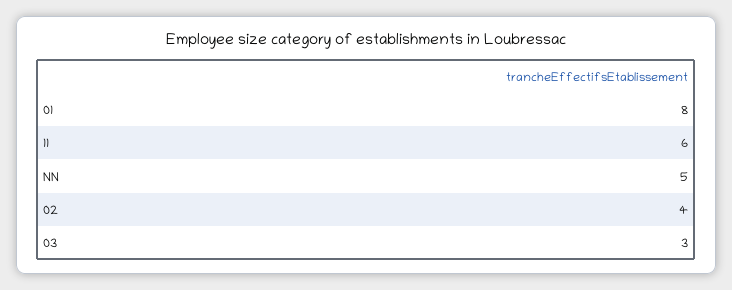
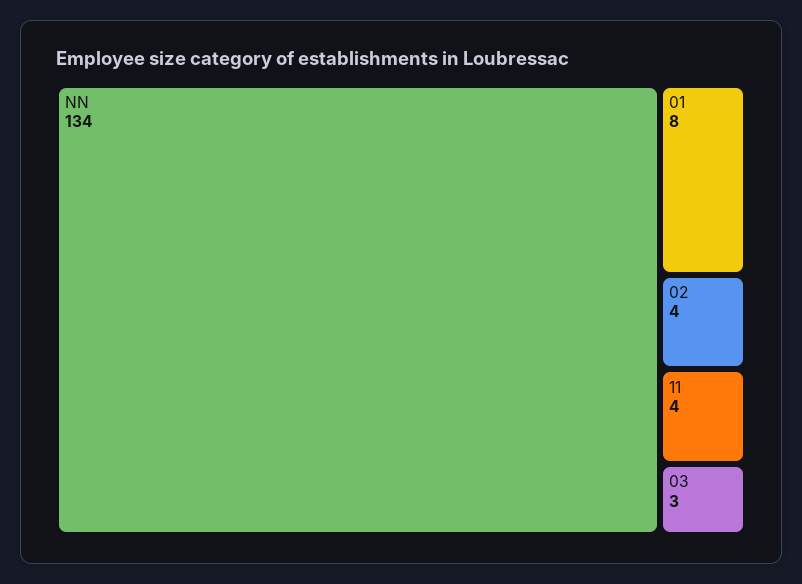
  {
    "01": 8,
-   "11": 6,
+   "11": 4,
-   "NN": 5,
+   "NN": 134,
    "02": 4,
    "03": 3
  }

